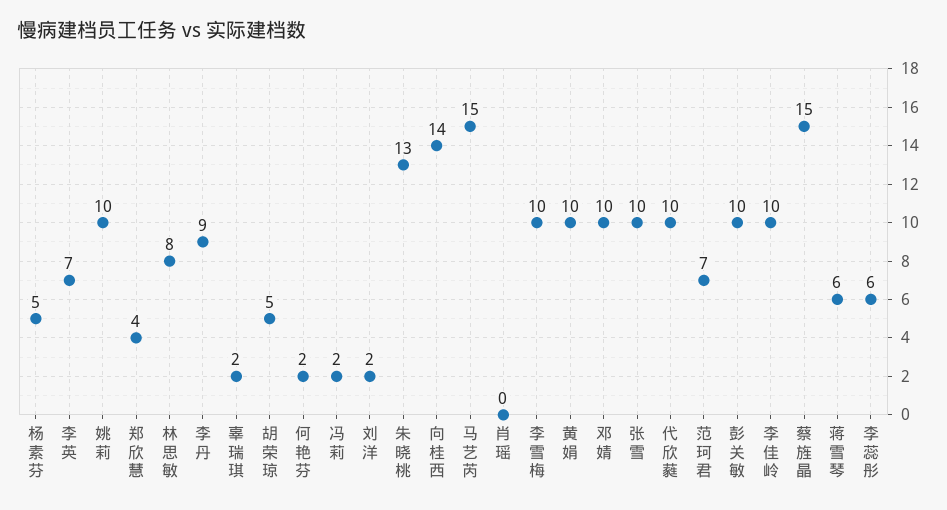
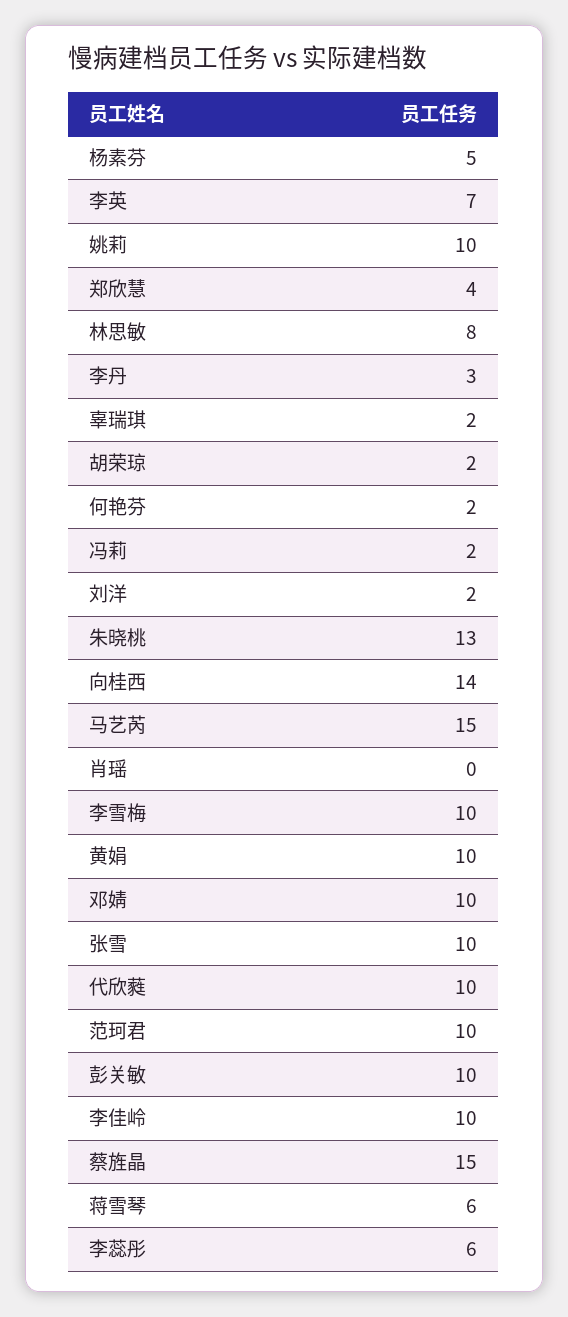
  {
    "杨素芬": 5,
    "李英": 7,
    "姚莉": 10,
    "郑欣慧": 4,
    "林思敏": 8,
-   "李丹": 9,
+   "李丹": 3,
    "辜瑞琪": 2,
-   "胡荣琼": 5,
+   "胡荣琼": 2,
    "何艳芬": 2,
    "冯莉": 2,
    "刘洋": 2,
    "朱晓桃": 13,
    "向桂西": 14,
    "马艺芮": 15,
    "肖瑶": 0,
    "李雪梅": 10,
    "黄娟": 10,
    "邓婧": 10,
    "张雪": 10,
    "代欣蕤": 10,
-   "范珂君": 7,
+   "范珂君": 10,
    "彭关敏": 10,
    "李佳岭": 10,
    "蔡旌晶": 15,
    "蒋雪琴": 6,
    "李蕊彤": 6
  }

